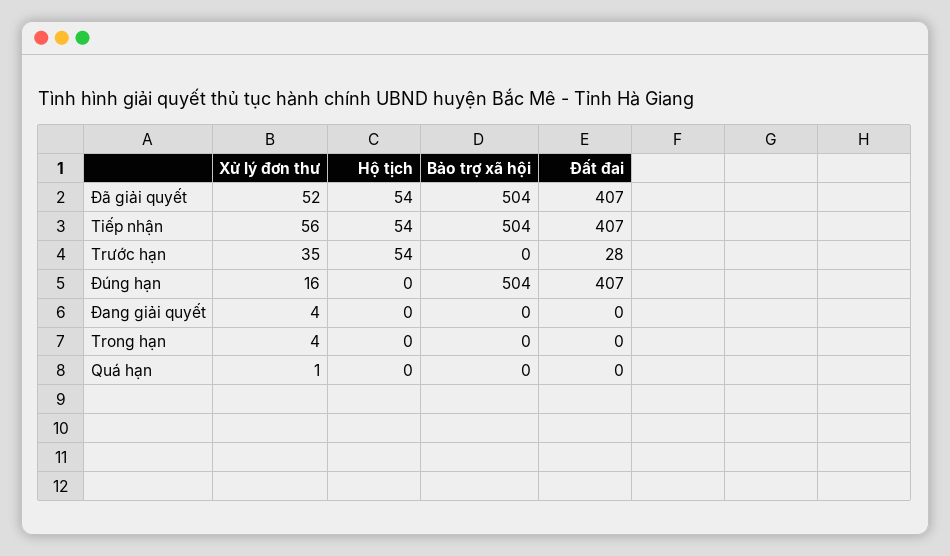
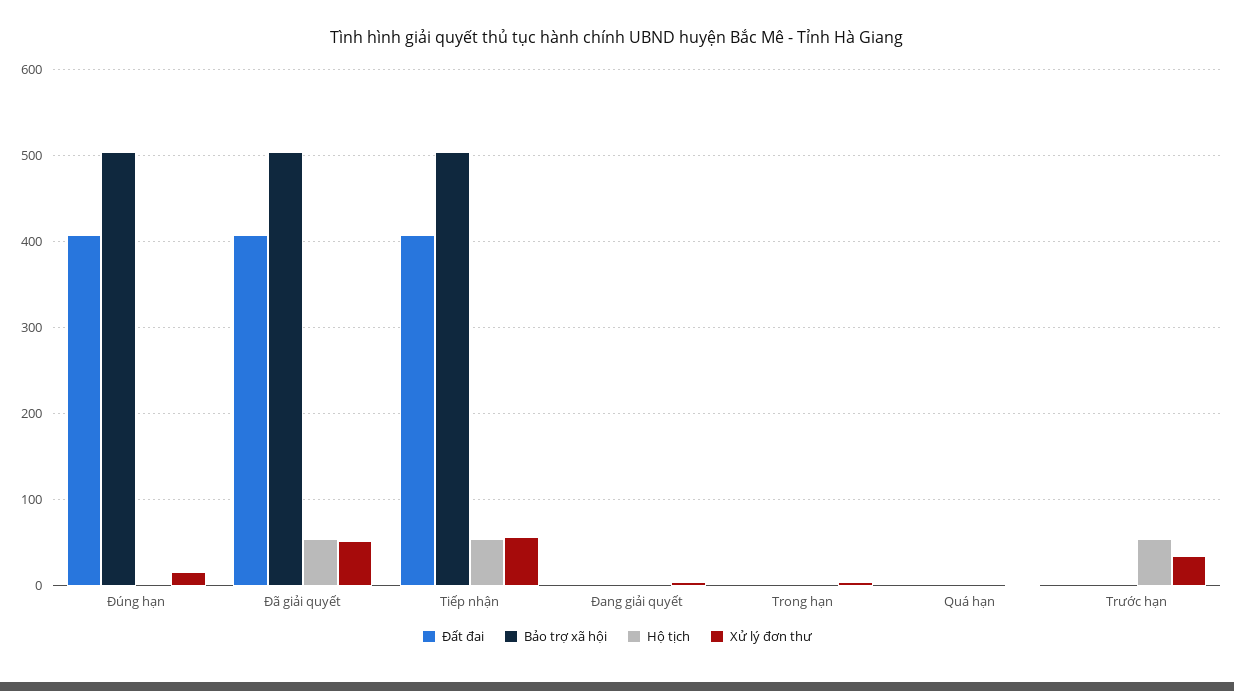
  {
    "Xử lý đơn thư": {
      "Đã giải quyết": 52,
      "Tiếp nhận": 56,
      "Trước hạn": 35,
      "Đúng hạn": 16,
      "Đang giải quyết": 4,
      "Trong hạn": 4,
      "Quá hạn": 1
    },
    "Hộ tịch": {
      "Đã giải quyết": 54,
      "Tiếp nhận": 54,
      "Trước hạn": 54,
      "Đúng hạn": 0,
      "Đang giải quyết": 0,
      "Trong hạn": 0,
      "Quá hạn": 0
    },
    "Bảo trợ xã hội": {
      "Đã giải quyết": 504,
      "Tiếp nhận": 504,
      "Trước hạn": 0,
      "Đúng hạn": 504,
      "Đang giải quyết": 0,
      "Trong hạn": 0,
      "Quá hạn": 0
    },
    "Đất đai": {
      "Đã giải quyết": 407,
      "Tiếp nhận": 407,
-     "Trước hạn": 28,
+     "Trước hạn": 0,
      "Đúng hạn": 407,
      "Đang giải quyết": 0,
      "Trong hạn": 0,
      "Quá hạn": 0
    }
  }

